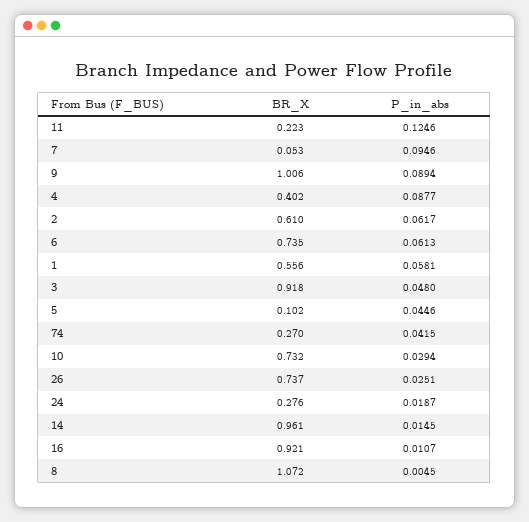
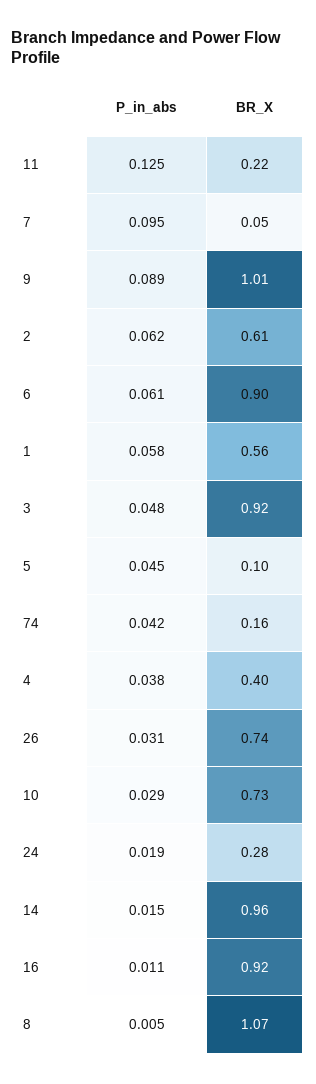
  {
    "BR_X": {
      "11": 0.223,
      "7": 0.053,
      "9": 1.006,
      "4": 0.402,
      "2": 0.61,
-     "6": 0.735,
+     "6": 0.9,
      "1": 0.556,
      "3": 0.918,
      "5": 0.102,
-     "74": 0.27,
+     "74": 0.16,
      "10": 0.732,
      "26": 0.737,
      "24": 0.276,
      "14": 0.961,
      "16": 0.921,
      "8": 1.072
    },
    "P_in_abs": {
      "11": 0.1246,
      "7": 0.0946,
      "9": 0.0894,
-     "4": 0.0877,
+     "4": 0.038,
      "2": 0.0617,
      "6": 0.0613,
      "1": 0.0581,
      "3": 0.048,
      "5": 0.0446,
      "74": 0.0415,
      "10": 0.0294,
-     "26": 0.0251,
+     "26": 0.031,
      "24": 0.0187,
      "14": 0.0145,
      "16": 0.0107,
      "8": 0.0045
    }
  }

